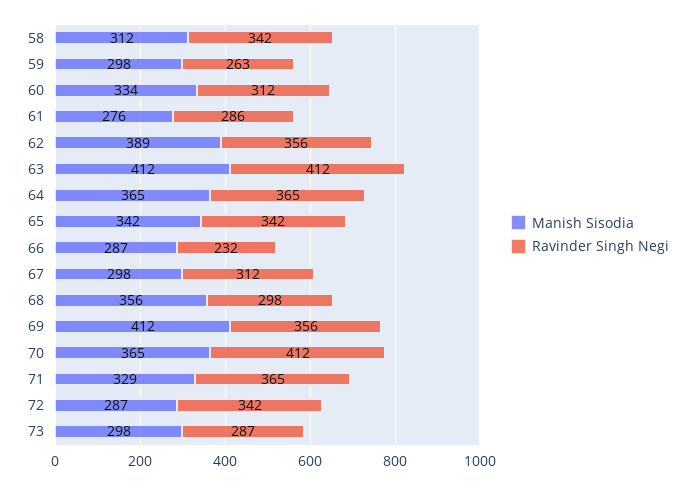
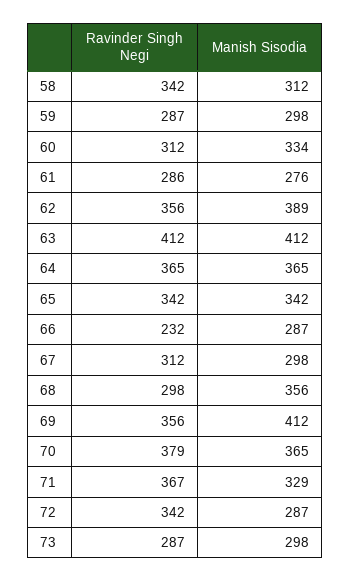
  {
    "Manish Sisodia": {
      "58": 312,
      "59": 298,
      "60": 334,
      "61": 276,
      "62": 389,
      "63": 412,
      "64": 365,
      "65": 342,
      "66": 287,
      "67": 298,
      "68": 356,
      "69": 412,
      "70": 365,
      "71": 329,
      "72": 287,
      "73": 298
    },
    "Ravinder Singh Negi": {
      "58": 342,
-     "59": 263,
+     "59": 287,
      "60": 312,
      "61": 286,
      "62": 356,
      "63": 412,
      "64": 365,
      "65": 342,
      "66": 232,
      "67": 312,
      "68": 298,
      "69": 356,
-     "70": 412,
+     "70": 379,
-     "71": 365,
+     "71": 367,
      "72": 342,
      "73": 287
    }
  }

